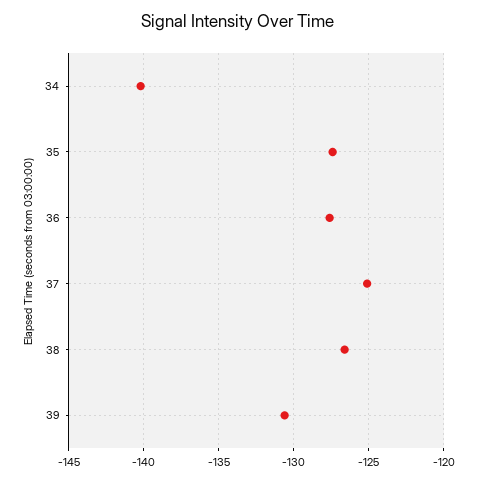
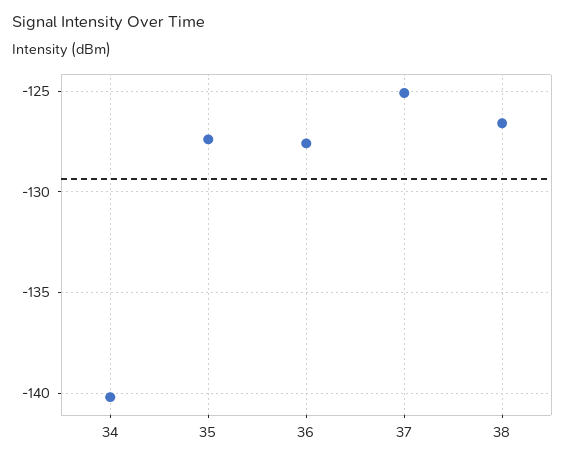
  {
    "34": -140,
    "35": -127.5,
    "36": -127.5,
    "37": -125,
-   "38": -126.5,
+   "38": -126.5
-   "39": -130.5
  }

